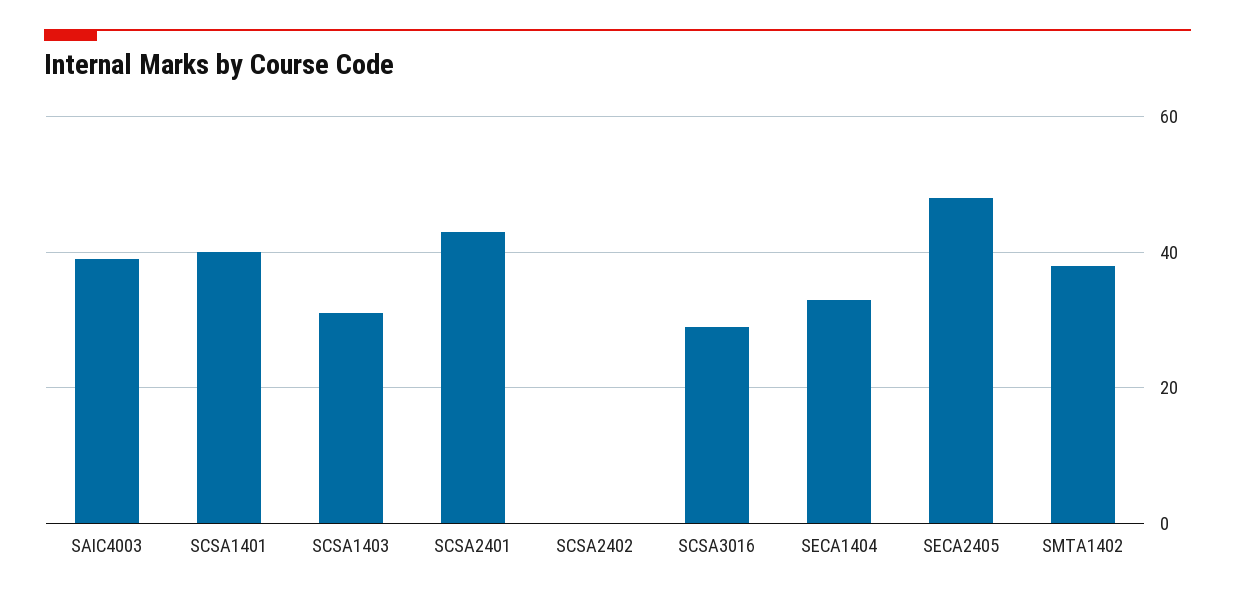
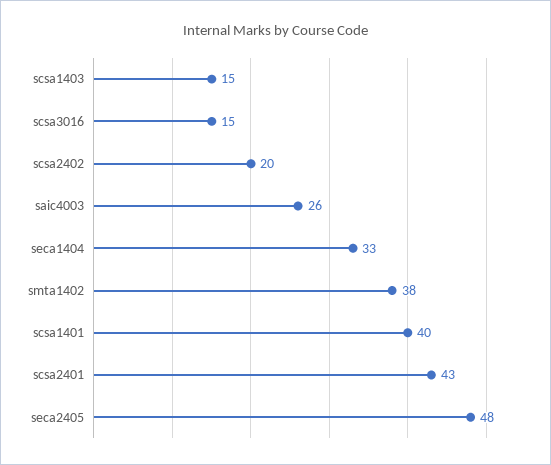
  {
-   "SAIC4003": 40,
+   "SAIC4003": 26,
    "SCSA1401": 40,
-   "SCSA1403": 30,
+   "SCSA1403": 15,
    "SCSA2401": 43,
-   "SCSA2402": 0,
+   "SCSA2402": 20,
-   "SCSA3016": 30,
+   "SCSA3016": 15,
    "SECA1404": 33,
    "SECA2405": 48,
    "SMTA1402": 38
  }

